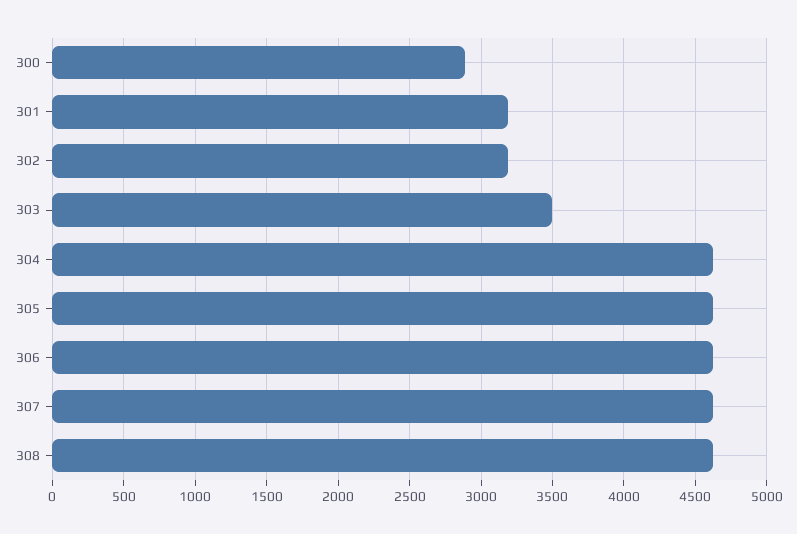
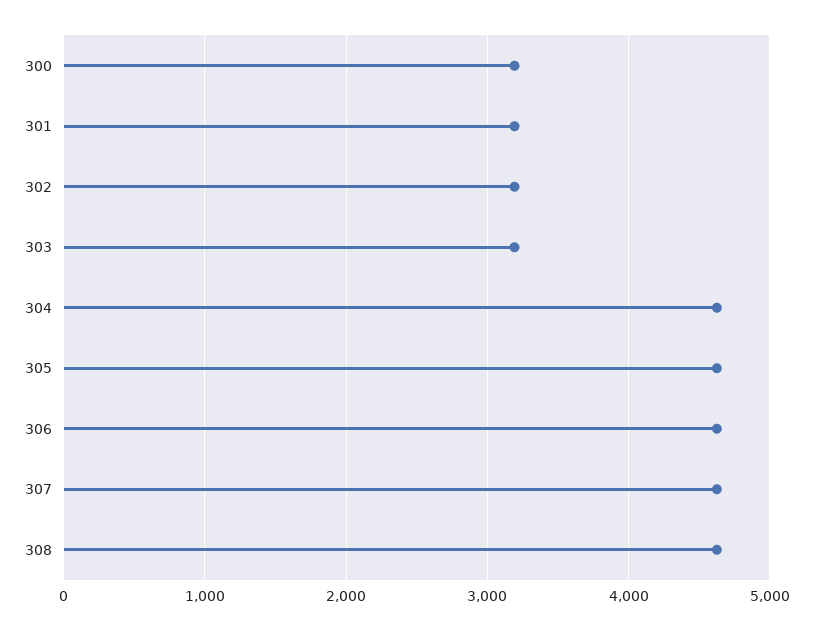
  {
-   "300": 2900,
+   "300": 3200,
    "301": 3200,
    "302": 3200,
-   "303": 3500,
+   "303": 3200,
    "304": 4600,
    "305": 4600,
    "306": 4600,
    "307": 4600,
    "308": 4600
  }

